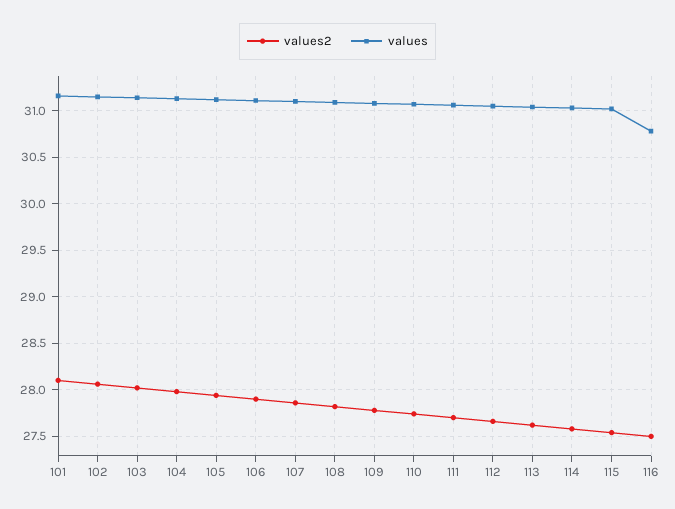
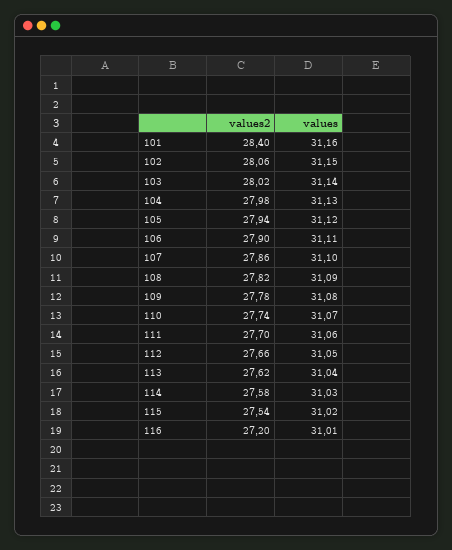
  {
    "values2": {
-     "101": 28.1,
+     "101": 28.4,
      "102": 28.06,
      "103": 28.02,
      "104": 27.98,
      "105": 27.94,
      "106": 27.9,
      "107": 27.86,
      "108": 27.82,
      "109": 27.78,
      "110": 27.74,
      "111": 27.7,
      "112": 27.66,
      "113": 27.62,
      "114": 27.58,
      "115": 27.54,
-     "116": 27.5
+     "116": 27.2
    },
    "values": {
      "101": 31.16,
      "102": 31.15,
      "103": 31.14,
      "104": 31.13,
      "105": 31.12,
      "106": 31.11,
      "107": 31.1,
      "108": 31.09,
      "109": 31.08,
      "110": 31.07,
      "111": 31.06,
      "112": 31.05,
      "113": 31.04,
      "114": 31.03,
      "115": 31.02,
-     "116": 30.8
+     "116": 31.01
    }
  }

